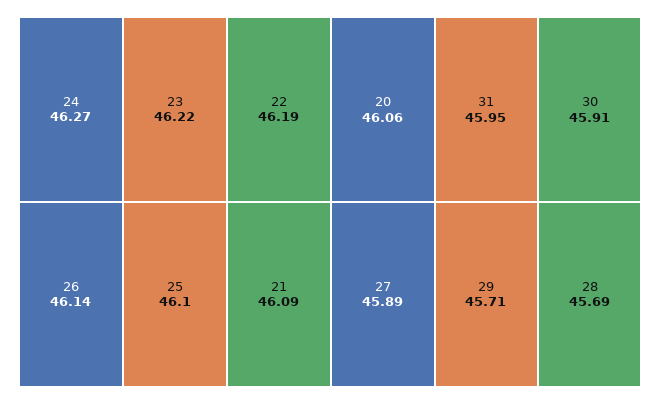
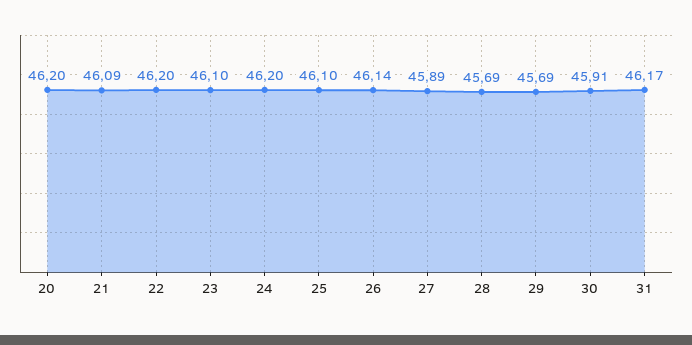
  {
-   "24": 46.27,
+   "24": 46.2,
-   "23": 46.22,
+   "23": 46.1,
-   "22": 46.19,
+   "22": 46.2,
    "26": 46.14,
    "25": 46.1,
    "21": 46.09,
-   "20": 46.06,
+   "20": 46.2,
-   "31": 45.95,
+   "31": 46.17,
    "30": 45.91,
    "27": 45.89,
-   "29": 45.71,
+   "29": 45.69,
    "28": 45.69
  }

